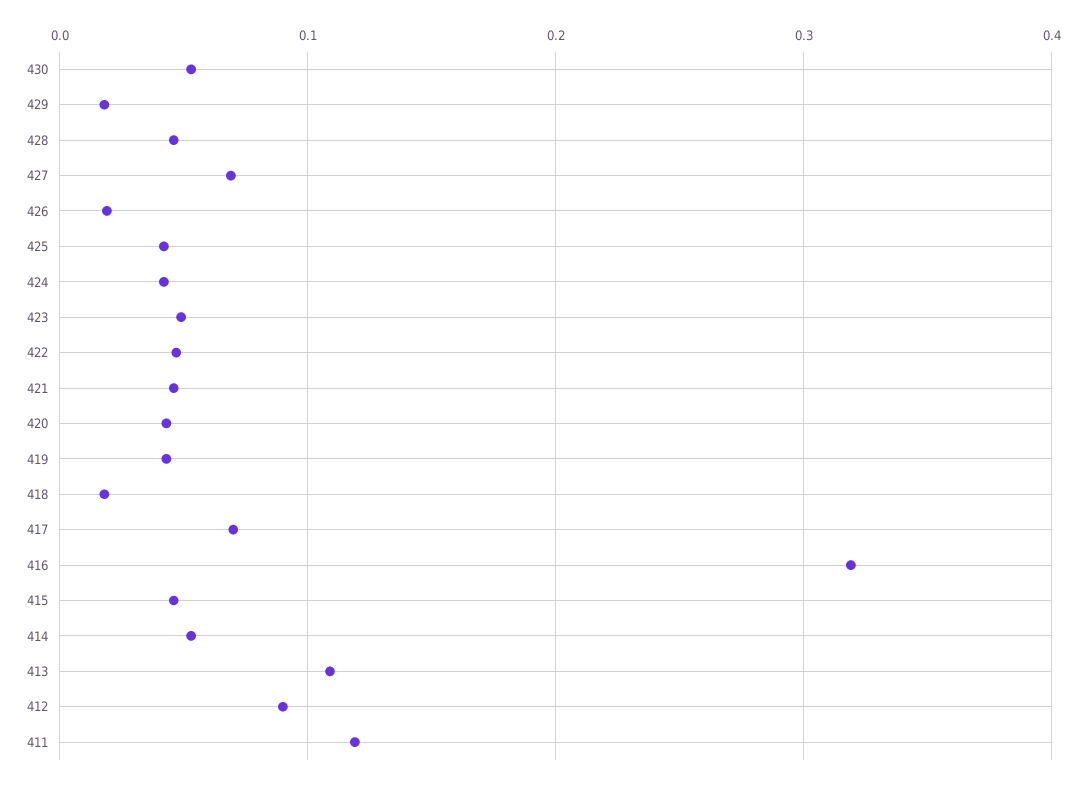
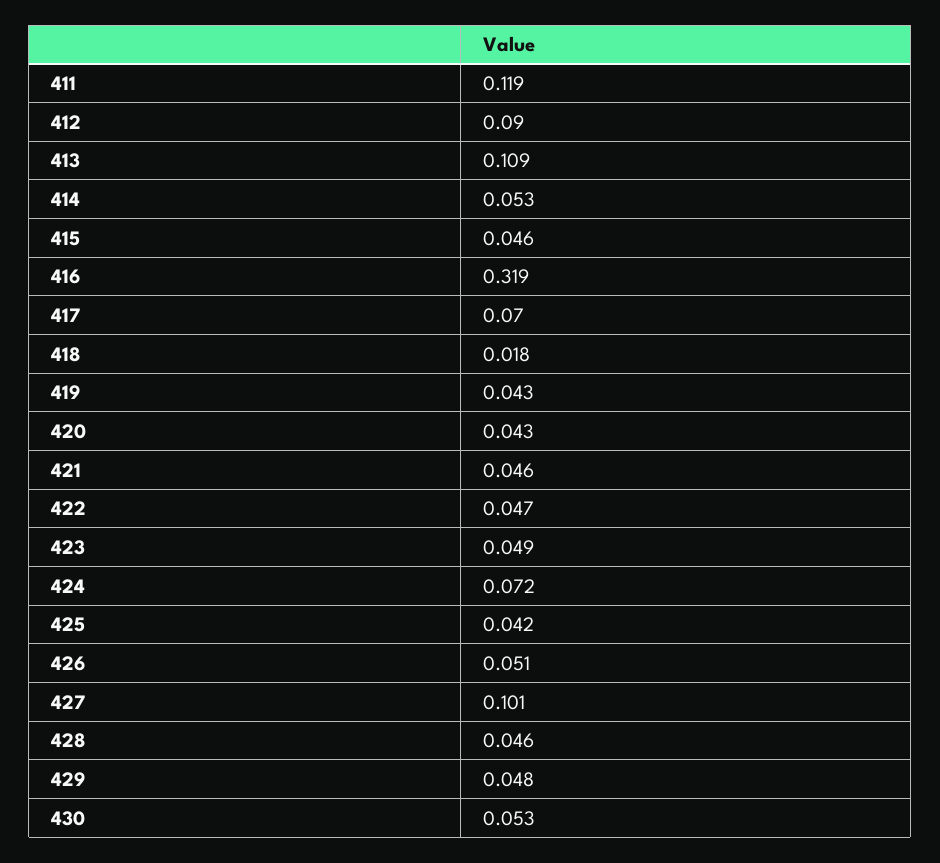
  {
    "430": 0.053,
-   "429": 0.02,
+   "429": 0.048,
    "428": 0.046,
-   "427": 0.07,
+   "427": 0.101,
-   "426": 0.02,
+   "426": 0.051,
    "425": 0.042,
-   "424": 0.04,
+   "424": 0.072,
    "423": 0.049,
    "422": 0.047,
    "421": 0.046,
    "420": 0.043,
    "419": 0.043,
    "418": 0.018,
    "417": 0.07,
    "416": 0.319,
    "415": 0.046,
    "414": 0.053,
    "413": 0.109,
    "412": 0.09,
    "411": 0.119
  }

